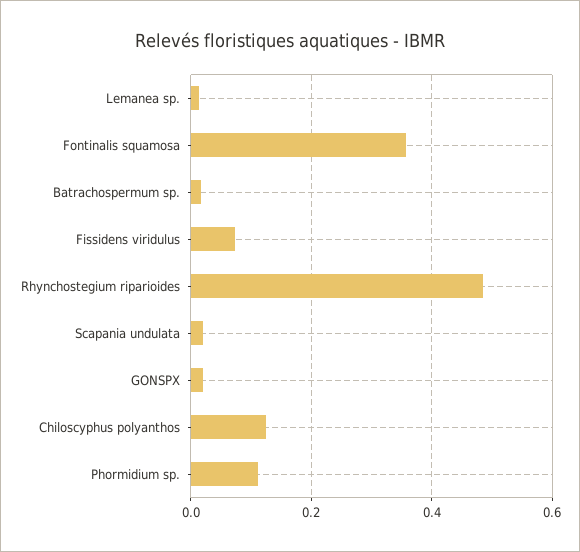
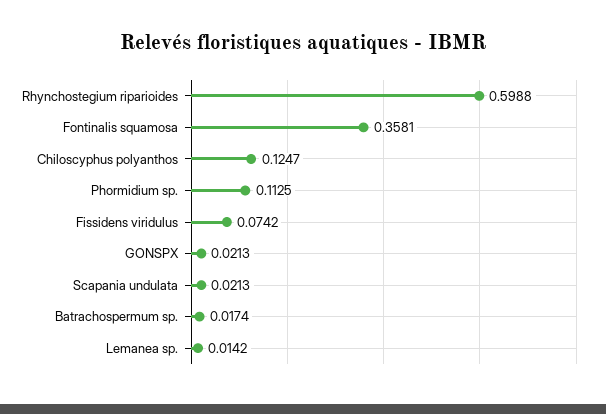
  {
    "Lemanea sp.": 0.0142,
    "Fontinalis squamosa": 0.3581,
    "Batrachospermum sp.": 0.0174,
    "Fissidens viridulus": 0.0742,
-   "Rhynchostegium riparioides": 0.48,
+   "Rhynchostegium riparioides": 0.5988,
    "Scapania undulata": 0.0213,
    "GONSPX": 0.0213,
    "Chiloscyphus polyanthos": 0.1247,
    "Phormidium sp.": 0.1125
  }

